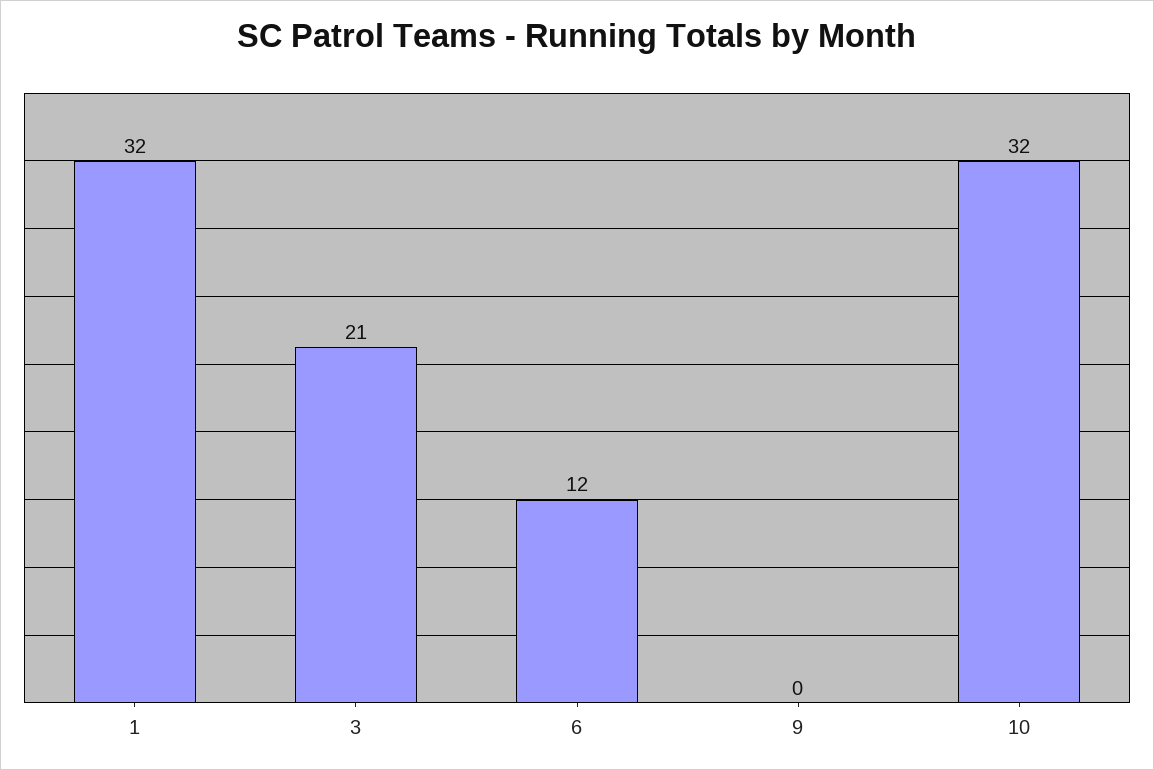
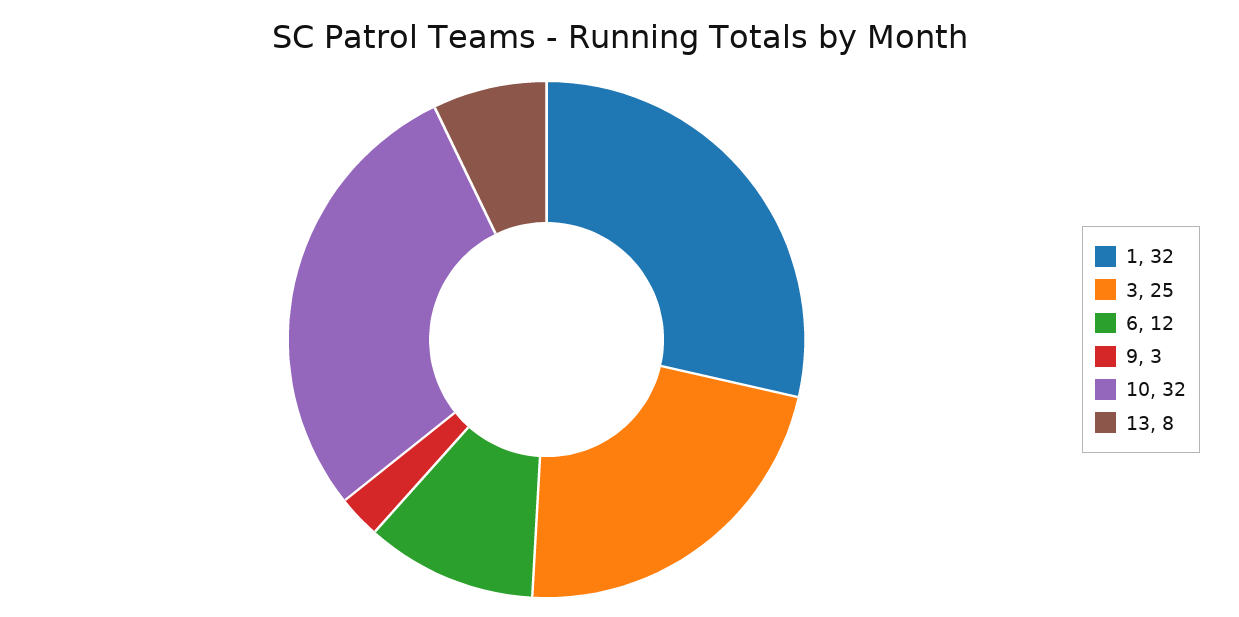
  {
    "1": 32,
-   "3": 21,
+   "3": 25,
    "6": 12,
-   "9": 0,
+   "9": 3,
-   "10": 32
+   "10": 32,
+   "13": 8
  }

